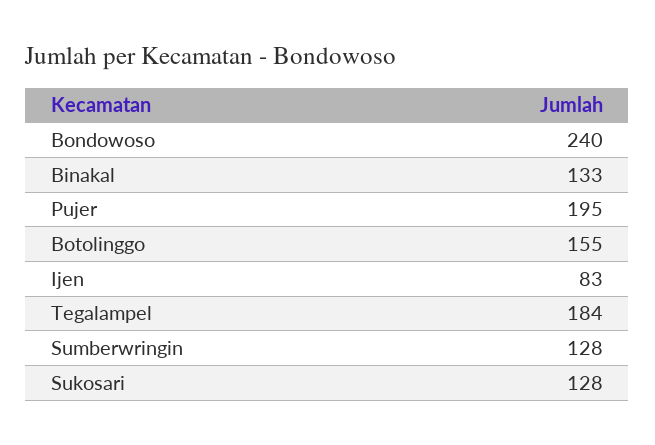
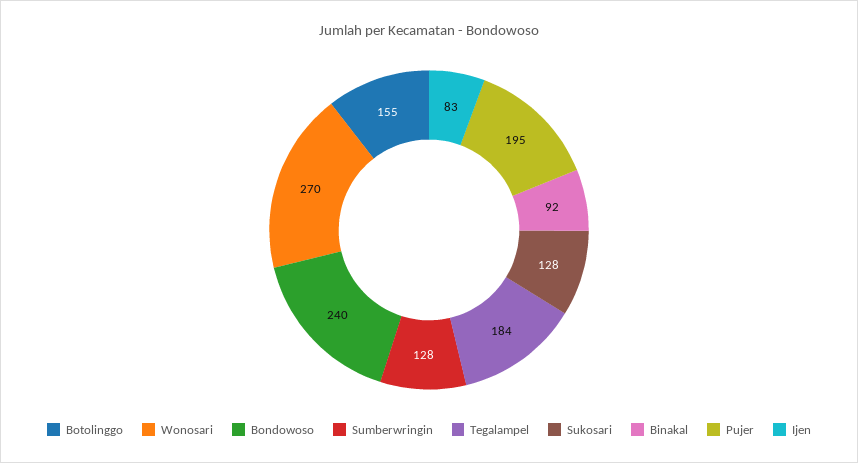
  {
    "Bondowoso": 240,
-   "Binakal": 133,
+   "Binakal": 92,
    "Pujer": 195,
    "Botolinggo": 155,
    "Ijen": 83,
    "Tegalampel": 184,
    "Sumberwringin": 128,
-   "Sukosari": 128
+   "Sukosari": 128,
+   "Wonosari": 270
  }

